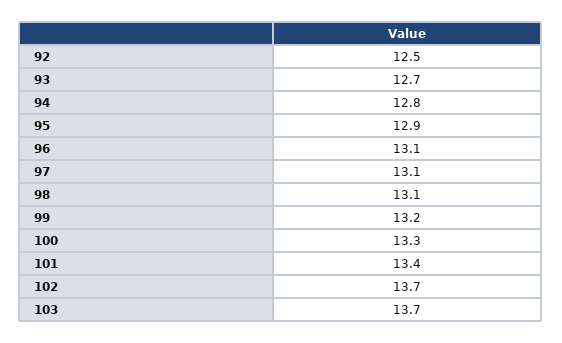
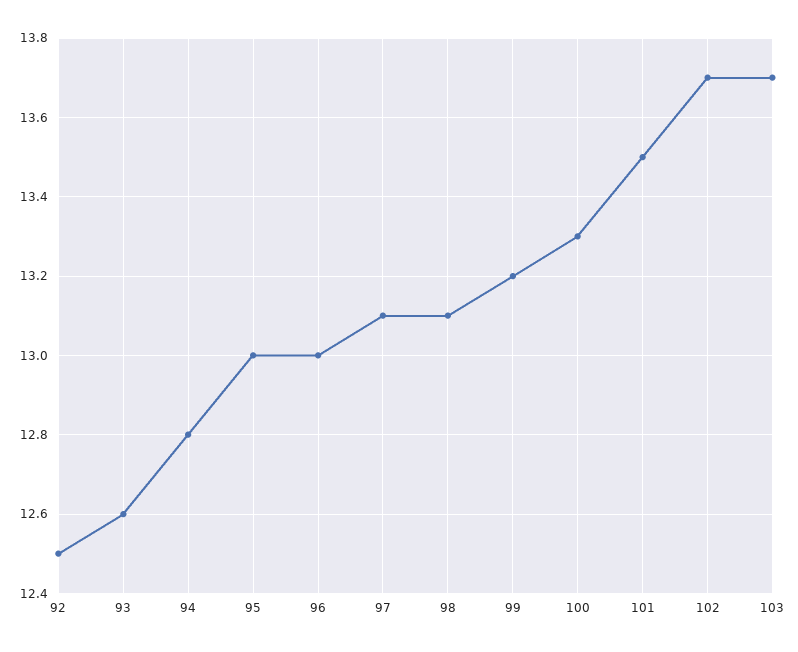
  {
    "92": 12.5,
-   "93": 12.7,
+   "93": 12.6,
    "94": 12.8,
-   "95": 12.9,
+   "95": 13,
-   "96": 13.1,
+   "96": 13,
    "97": 13.1,
    "98": 13.1,
    "99": 13.2,
    "100": 13.3,
-   "101": 13.4,
+   "101": 13.5,
    "102": 13.7,
    "103": 13.7
  }

